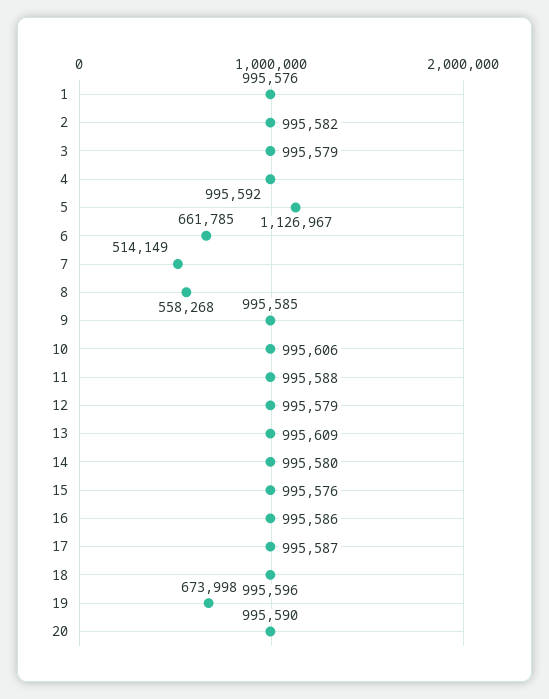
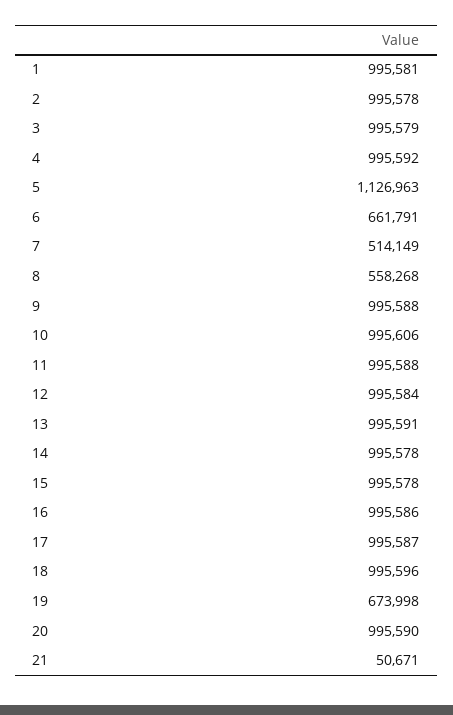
  {
-   "1": 995576,
+   "1": 995581,
-   "2": 995582,
+   "2": 995578,
    "3": 995579,
    "4": 995592,
-   "5": 1126967,
+   "5": 1126963,
-   "6": 661785,
+   "6": 661791,
    "7": 514149,
    "8": 558268,
-   "9": 995585,
+   "9": 995588,
    "10": 995606,
    "11": 995588,
-   "12": 995579,
+   "12": 995584,
-   "13": 995609,
+   "13": 995591,
-   "14": 995580,
+   "14": 995578,
-   "15": 995576,
+   "15": 995578,
    "16": 995586,
    "17": 995587,
    "18": 995596,
    "19": 673998,
-   "20": 995590
+   "20": 995590,
+   "21": 50671
  }

